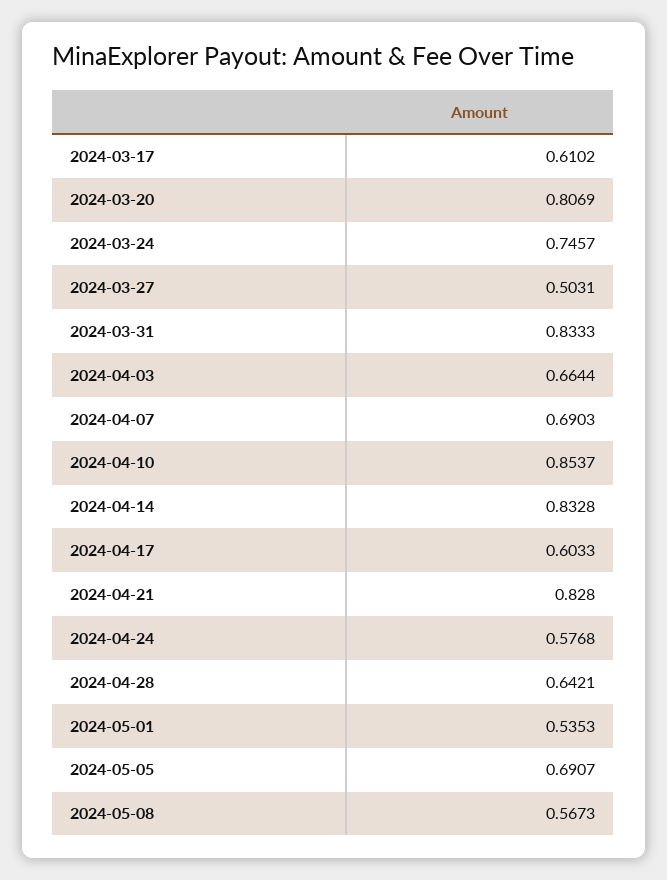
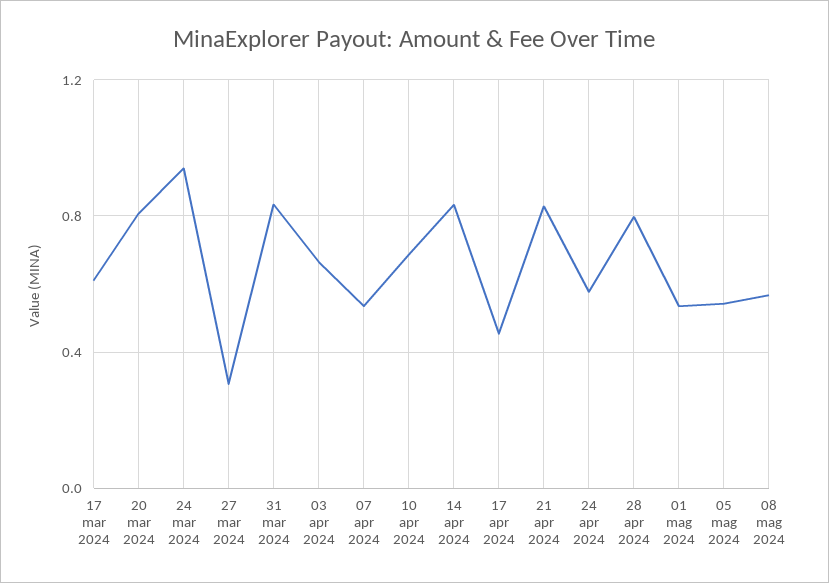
  {
    "2024-03-17": 0.6102,
    "2024-03-20": 0.8069,
-   "2024-03-24": 0.7457,
+   "2024-03-24": 0.95,
-   "2024-03-27": 0.5031,
+   "2024-03-27": 0.3,
    "2024-03-31": 0.8333,
    "2024-04-03": 0.6644,
-   "2024-04-07": 0.6903,
+   "2024-04-07": 0.55,
-   "2024-04-10": 0.8537,
+   "2024-04-10": 0.7,
    "2024-04-14": 0.8328,
-   "2024-04-17": 0.6033,
+   "2024-04-17": 0.45,
    "2024-04-21": 0.828,
    "2024-04-24": 0.5768,
-   "2024-04-28": 0.6421,
+   "2024-04-28": 0.8,
    "2024-05-01": 0.5353,
-   "2024-05-05": 0.6907,
+   "2024-05-05": 0.55,
    "2024-05-08": 0.5673
  }

